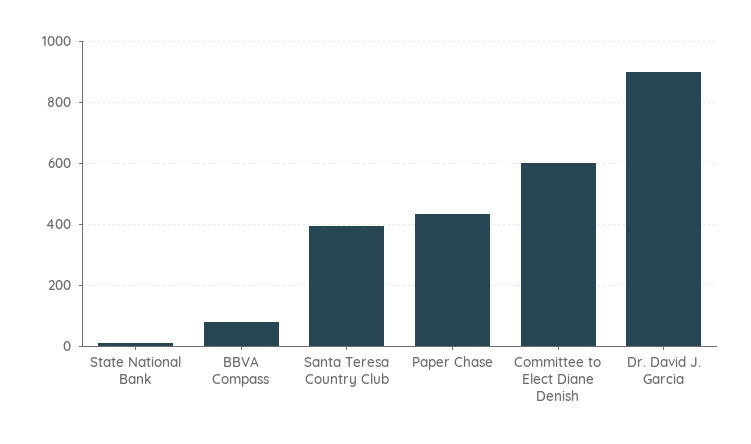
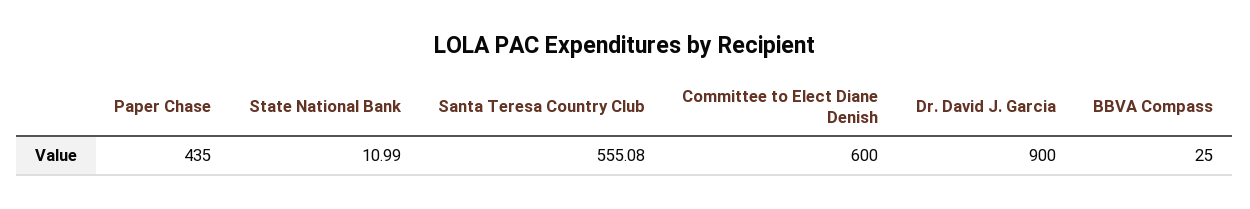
  {
    "State National Bank": 10.99,
-   "BBVA Compass": 80,
+   "BBVA Compass": 25,
-   "Santa Teresa Country Club": 400,
+   "Santa Teresa Country Club": 555.08,
    "Paper Chase": 435,
    "Committee to Elect Diane Denish": 600,
    "Dr. David J. Garcia": 900
  }

